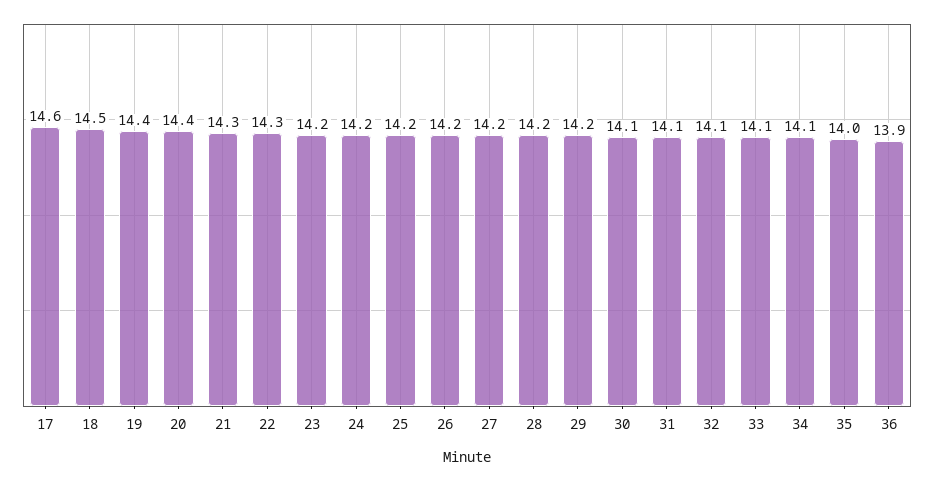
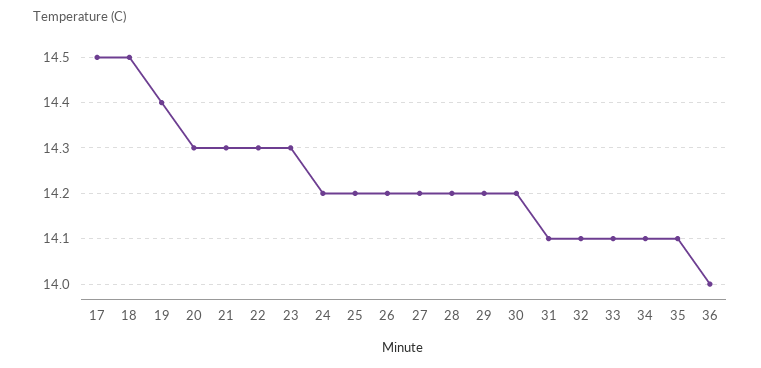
  {
-   "17": 14.6,
+   "17": 14.5,
    "18": 14.5,
    "19": 14.4,
-   "20": 14.4,
+   "20": 14.3,
    "21": 14.3,
    "22": 14.3,
-   "23": 14.2,
+   "23": 14.3,
    "24": 14.2,
    "25": 14.2,
    "26": 14.2,
    "27": 14.2,
    "28": 14.2,
    "29": 14.2,
-   "30": 14.1,
+   "30": 14.2,
    "31": 14.1,
    "32": 14.1,
    "33": 14.1,
    "34": 14.1,
-   "35": 14,
+   "35": 14.1,
-   "36": 13.9
+   "36": 14
  }

